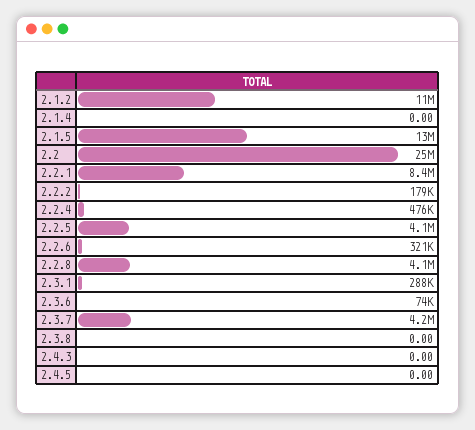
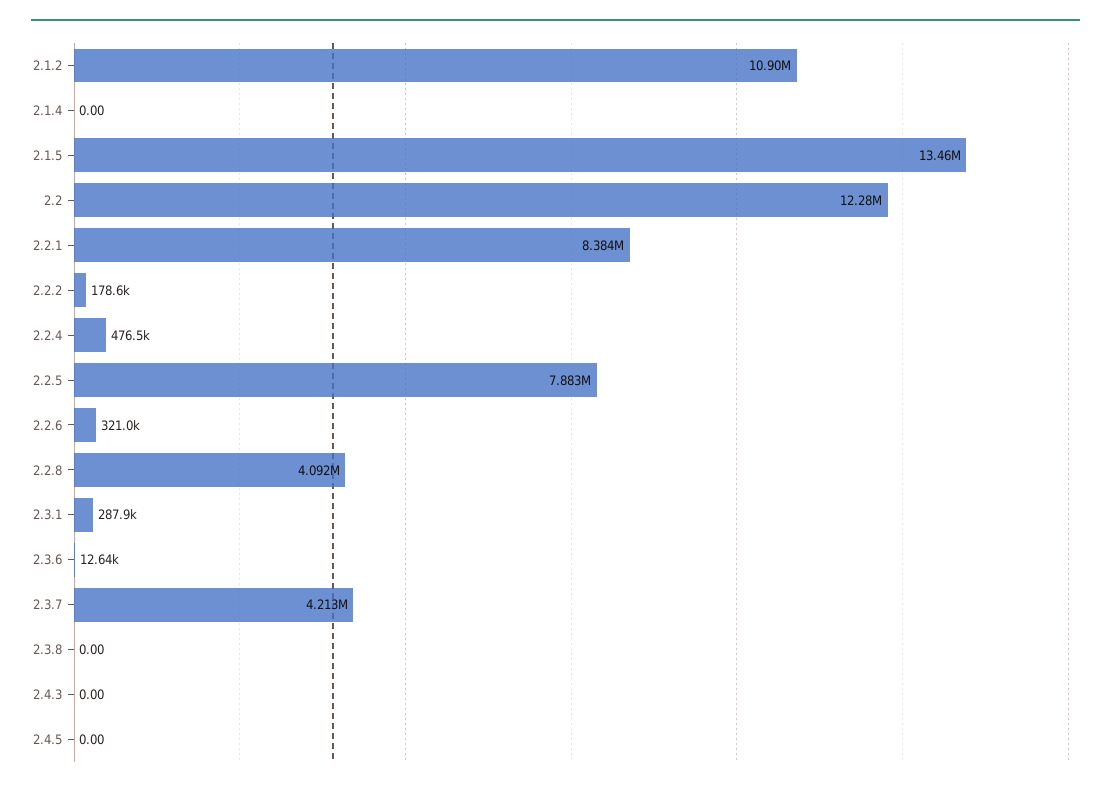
  {
    "2.1.2": 10900000,
    "2.1.4": 0,
    "2.1.5": 13460000,
-   "2.2": 25000000,
+   "2.2": 12280000,
    "2.2.1": 8384000,
    "2.2.2": 178600,
    "2.2.4": 476500,
-   "2.2.5": 4100000,
+   "2.2.5": 7883000,
    "2.2.6": 321000,
    "2.2.8": 4092000,
    "2.3.1": 287900,
-   "2.3.6": 74000,
+   "2.3.6": 12640,
    "2.3.7": 4213000,
    "2.3.8": 0,
    "2.4.3": 0,
    "2.4.5": 0
  }

